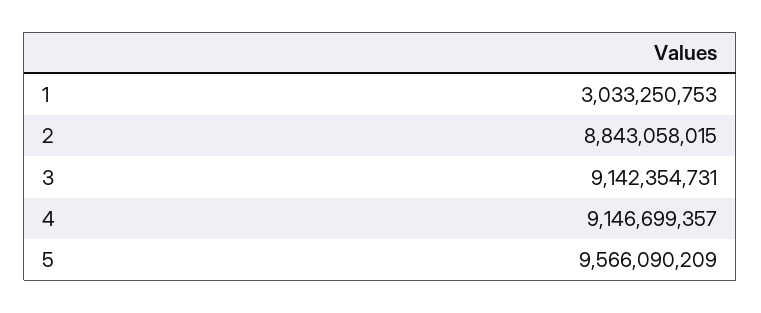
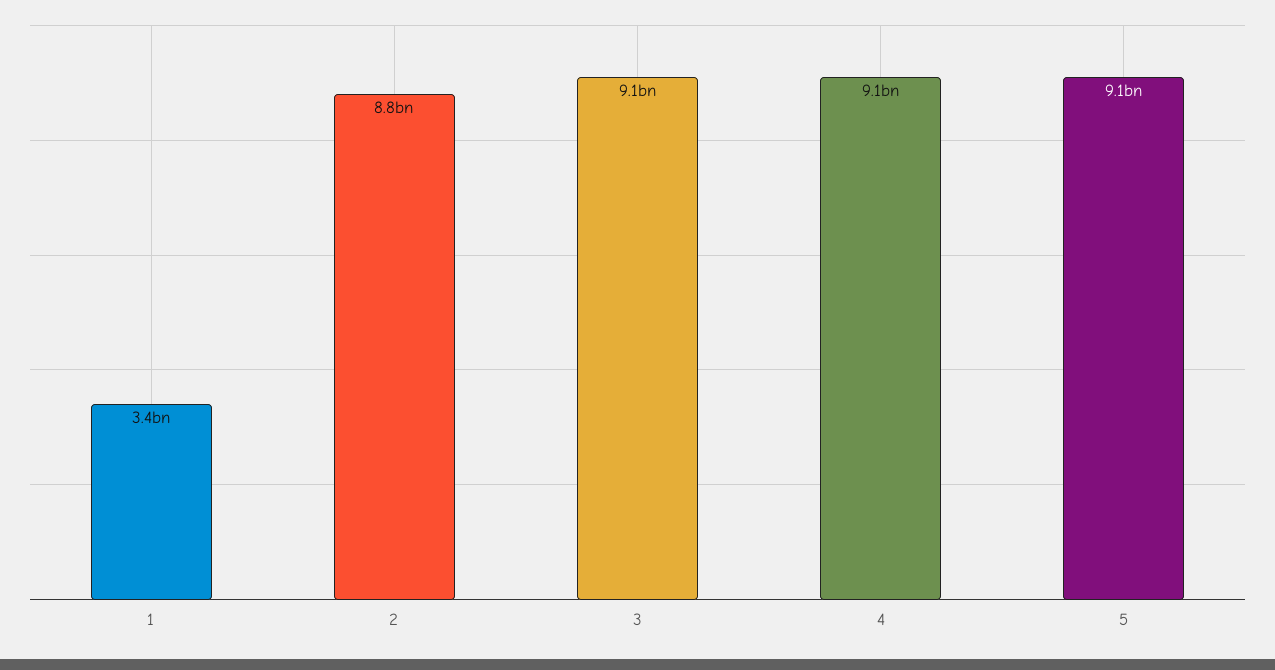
  {
-   "1": 3033250753,
+   "1": 3400000000,
    "2": 8843058015,
    "3": 9142354731,
    "4": 9146699357,
-   "5": 9566090209
+   "5": 9100000000
  }

